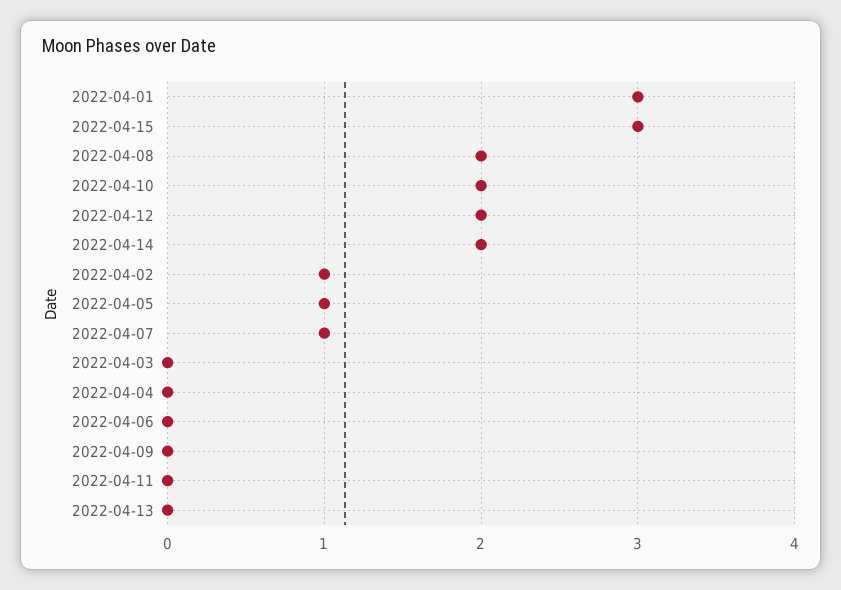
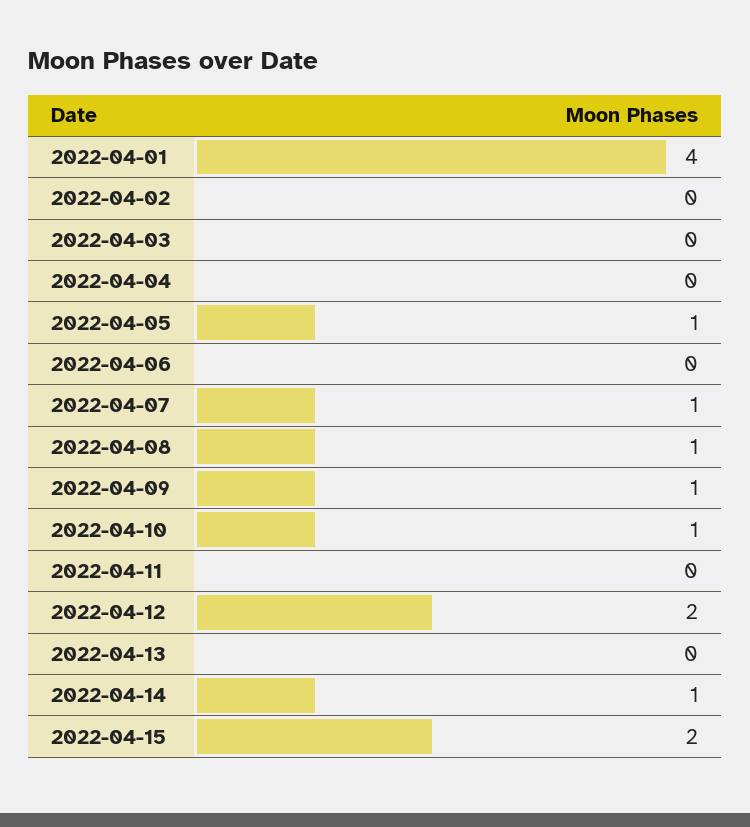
  {
-   "2022-04-01": 3,
+   "2022-04-01": 4,
-   "2022-04-15": 3,
+   "2022-04-15": 2,
-   "2022-04-08": 2,
+   "2022-04-08": 1,
-   "2022-04-10": 2,
+   "2022-04-10": 1,
    "2022-04-12": 2,
-   "2022-04-14": 2,
+   "2022-04-14": 1,
-   "2022-04-02": 1,
+   "2022-04-02": 0,
    "2022-04-05": 1,
    "2022-04-07": 1,
    "2022-04-03": 0,
    "2022-04-04": 0,
    "2022-04-06": 0,
-   "2022-04-09": 0,
+   "2022-04-09": 1,
    "2022-04-11": 0,
    "2022-04-13": 0
  }

